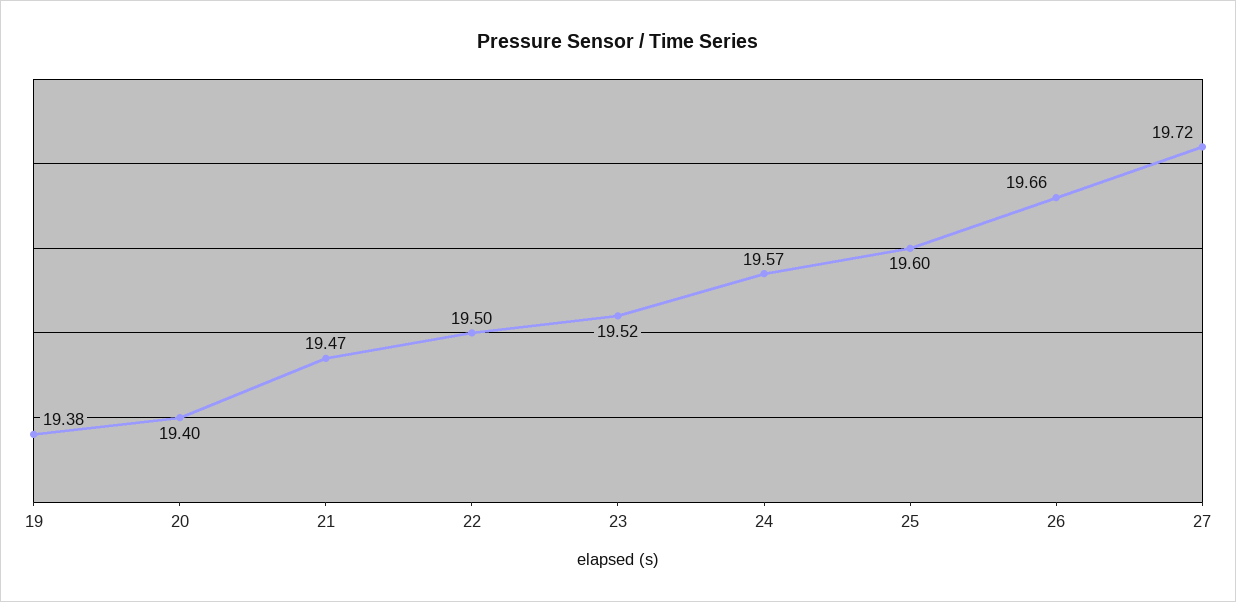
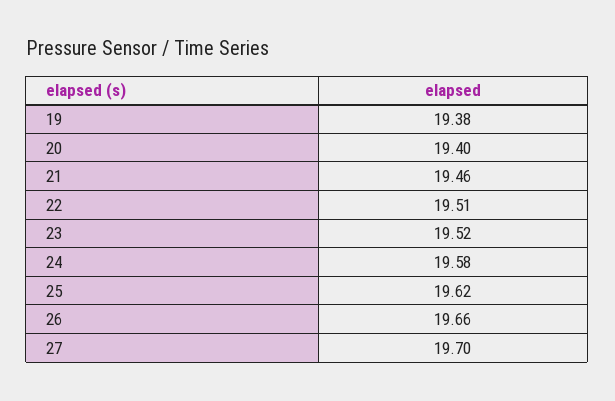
  {
    "19": 19.38,
    "20": 19.4,
-   "21": 19.47,
+   "21": 19.46,
-   "22": 19.5,
+   "22": 19.51,
    "23": 19.52,
-   "24": 19.57,
+   "24": 19.58,
-   "25": 19.6,
+   "25": 19.62,
    "26": 19.66,
-   "27": 19.72
+   "27": 19.7
  }

